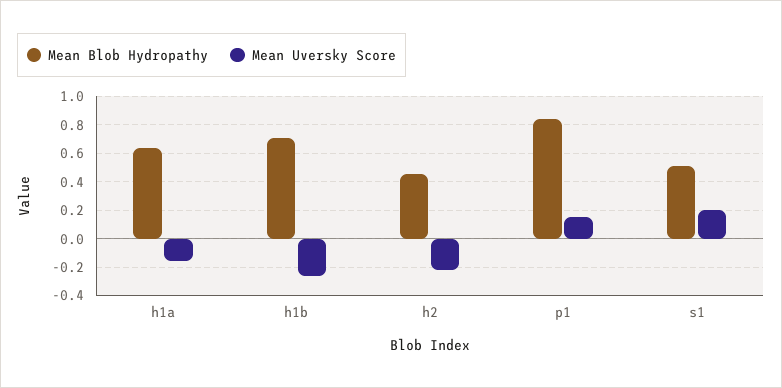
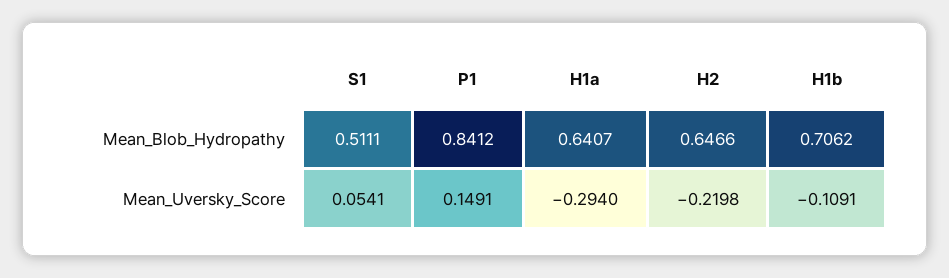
  {
    "Mean Blob Hydropathy": {
      "h1a": 0.6407,
      "h1b": 0.7062,
-     "h2": 0.45,
+     "h2": 0.6466,
      "p1": 0.8412,
      "s1": 0.5111
    },
    "Mean Uversky Score": {
-     "h1a": -0.15,
+     "h1a": -0.294,
-     "h1b": -0.25,
+     "h1b": -0.1091,
      "h2": -0.2198,
      "p1": 0.1491,
-     "s1": 0.2
+     "s1": 0.0541
    }
  }

